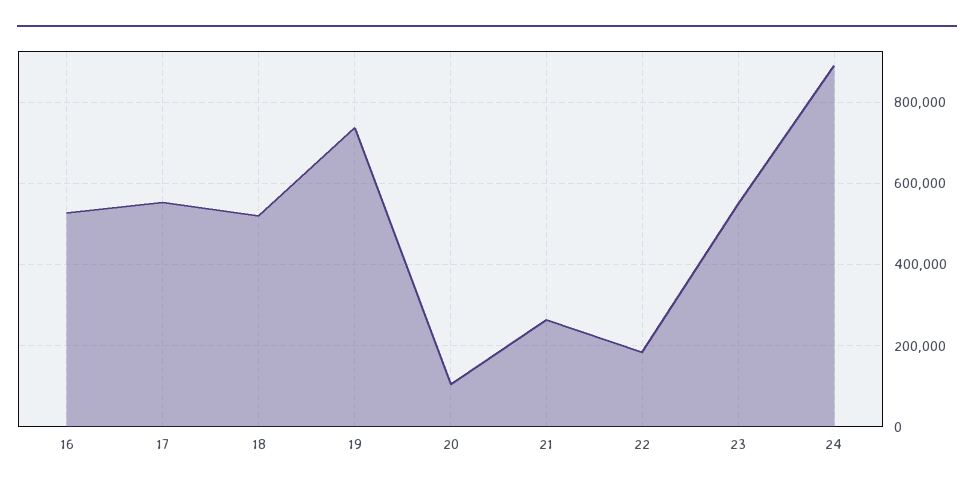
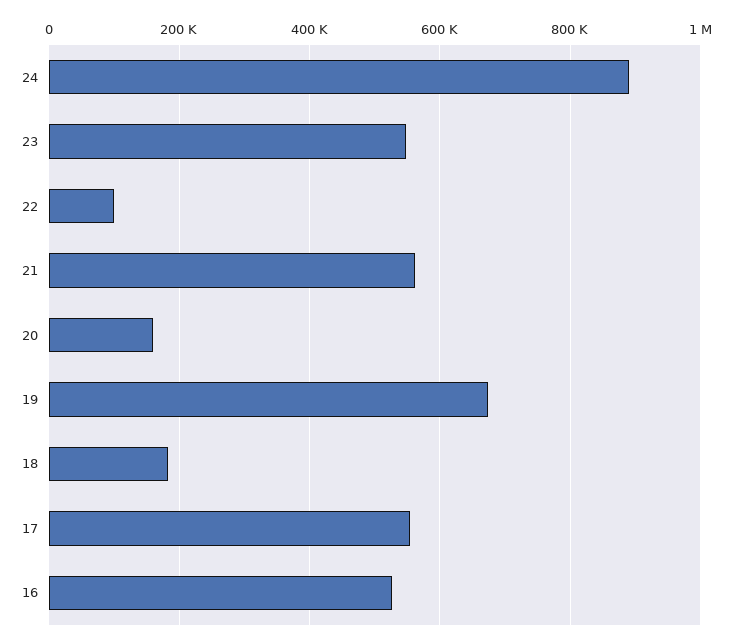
  {
    "16": 520000,
    "17": 560000,
-   "18": 520000,
+   "18": 180000,
-   "19": 740000,
+   "19": 680000,
-   "20": 100000,
+   "20": 160000,
-   "21": 260000,
+   "21": 560000,
-   "22": 180000,
+   "22": 100000,
    "23": 540000,
    "24": 880000
  }

